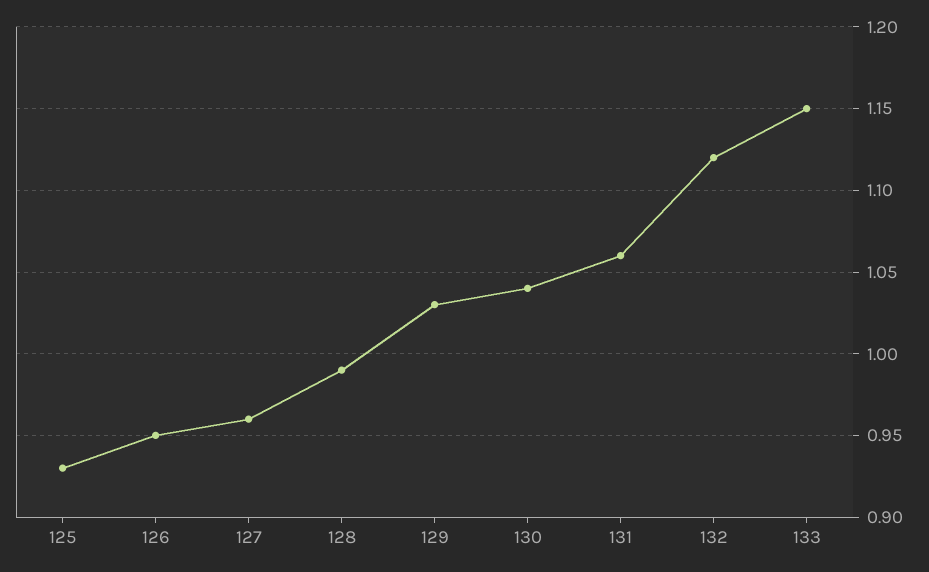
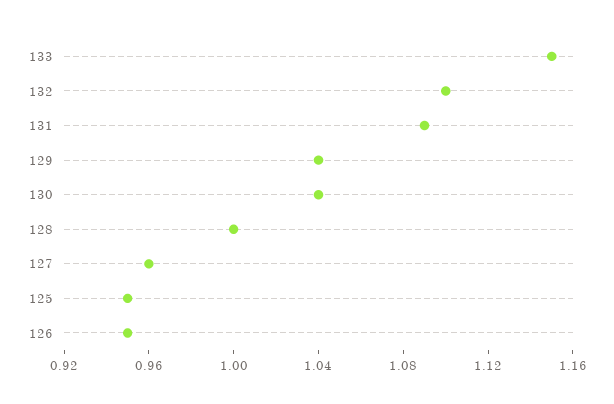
  {
-   "125": 0.93,
+   "125": 0.95,
    "126": 0.95,
    "127": 0.96,
-   "128": 0.99,
+   "128": 1,
-   "129": 1.03,
+   "129": 1.04,
    "130": 1.04,
-   "131": 1.06,
+   "131": 1.09,
-   "132": 1.12,
+   "132": 1.1,
    "133": 1.15
  }

